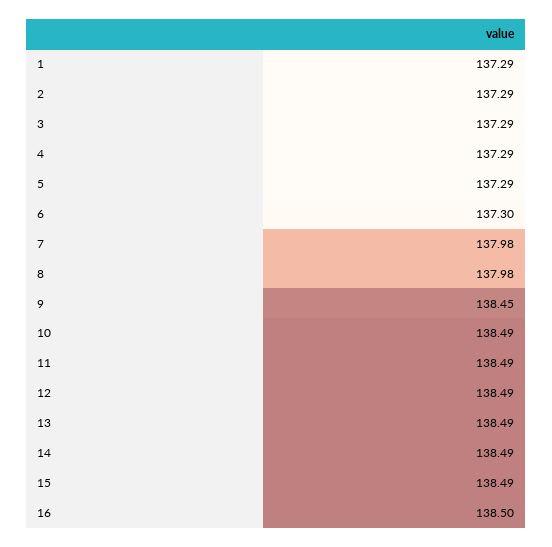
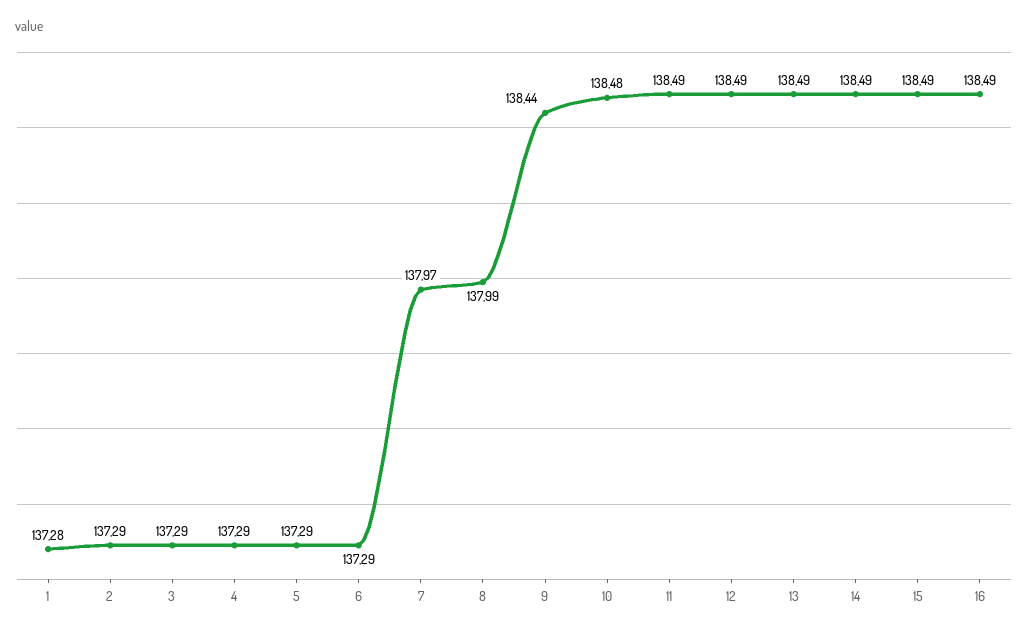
  {
-   "1": 137.29,
+   "1": 137.28,
    "2": 137.29,
    "3": 137.29,
    "4": 137.29,
    "5": 137.29,
-   "6": 137.3,
+   "6": 137.29,
-   "7": 137.98,
+   "7": 137.97,
-   "8": 137.98,
+   "8": 137.99,
-   "9": 138.45,
+   "9": 138.44,
-   "10": 138.49,
+   "10": 138.48,
    "11": 138.49,
    "12": 138.49,
    "13": 138.49,
    "14": 138.49,
    "15": 138.49,
-   "16": 138.5
+   "16": 138.49
  }

